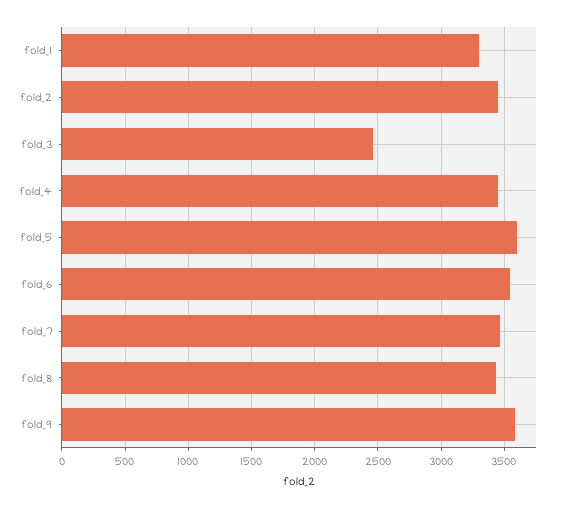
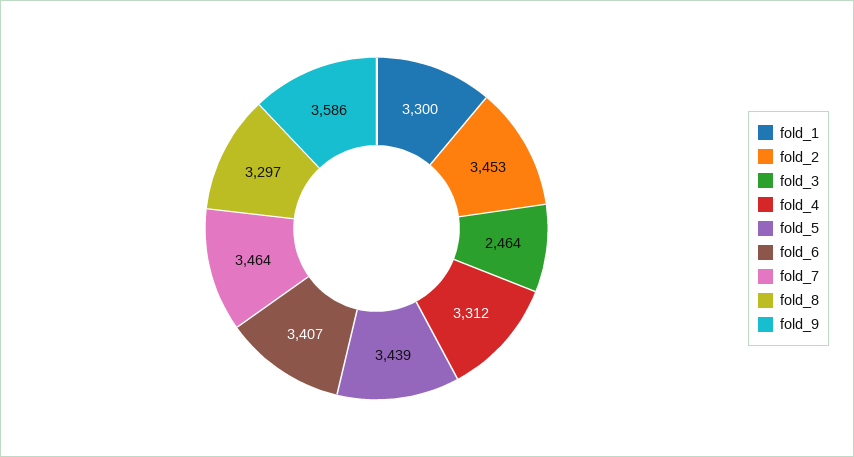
  {
    "fold_1": 3300,
    "fold_2": 3453,
    "fold_3": 2464,
-   "fold_4": 3450,
+   "fold_4": 3312,
-   "fold_5": 3600,
+   "fold_5": 3439,
-   "fold_6": 3550,
+   "fold_6": 3407,
    "fold_7": 3464,
-   "fold_8": 3450,
+   "fold_8": 3297,
    "fold_9": 3586
  }

